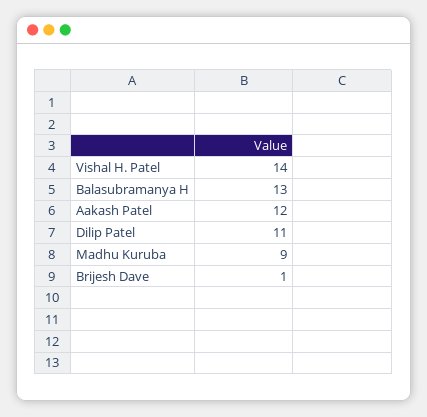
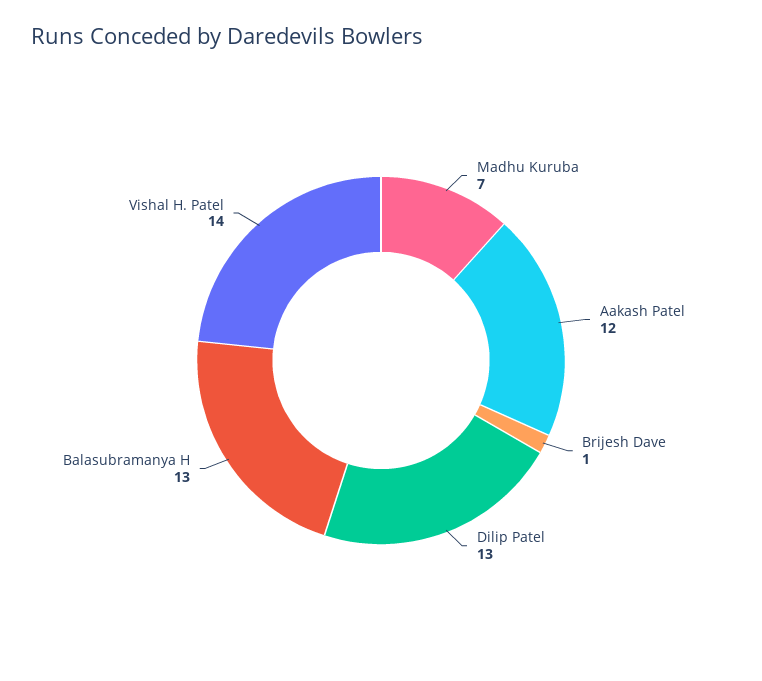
  {
    "Vishal H. Patel": 14,
    "Balasubramanya H": 13,
    "Aakash Patel": 12,
-   "Dilip Patel": 11,
+   "Dilip Patel": 13,
-   "Madhu Kuruba": 9,
+   "Madhu Kuruba": 7,
    "Brijesh Dave": 1
  }

